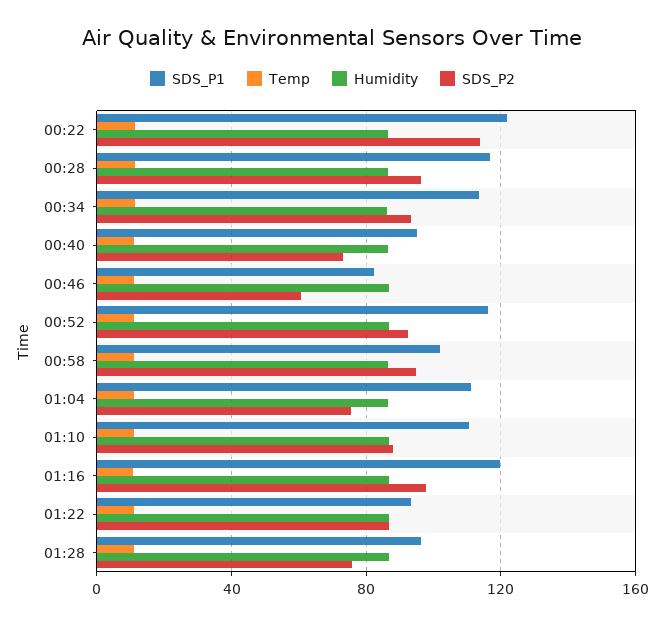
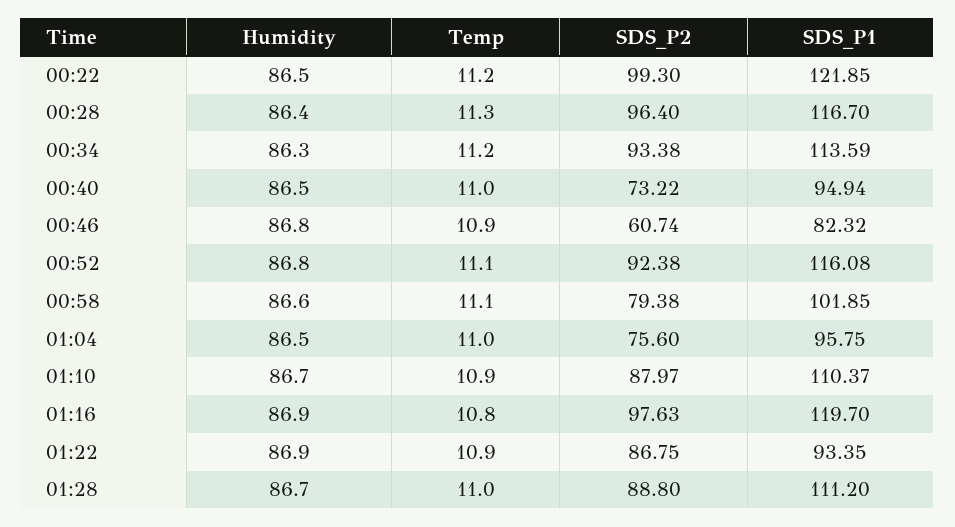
  {
    "SDS_P1": {
      "00:22": 121.85,
      "00:28": 116.7,
      "00:34": 113.59,
      "00:40": 94.94,
      "00:46": 82.32,
      "00:52": 116.08,
      "00:58": 101.85,
-     "01:04": 110,
+     "01:04": 95.75,
      "01:10": 110.37,
      "01:16": 119.7,
      "01:22": 93.35,
-     "01:28": 95
+     "01:28": 111.2
    },
    "Temp": {
      "00:22": 11.2,
      "00:28": 11.3,
      "00:34": 11.2,
      "00:40": 11,
      "00:46": 10.9,
      "00:52": 11.1,
      "00:58": 11.1,
      "01:04": 11,
      "01:10": 10.9,
      "01:16": 10.8,
      "01:22": 10.9,
      "01:28": 11
    },
    "Humidity": {
      "00:22": 86.5,
      "00:28": 86.4,
      "00:34": 86.3,
      "00:40": 86.5,
      "00:46": 86.8,
      "00:52": 86.8,
      "00:58": 86.6,
      "01:04": 86.5,
      "01:10": 86.7,
      "01:16": 86.9,
      "01:22": 86.9,
      "01:28": 86.7
    },
    "SDS_P2": {
-     "00:22": 115,
+     "00:22": 99.3,
      "00:28": 96.4,
      "00:34": 93.38,
      "00:40": 73.22,
      "00:46": 60.74,
      "00:52": 92.38,
-     "00:58": 95,
+     "00:58": 79.38,
      "01:04": 75.6,
      "01:10": 87.97,
      "01:16": 97.63,
      "01:22": 86.75,
-     "01:28": 75
+     "01:28": 88.8
    }
  }

